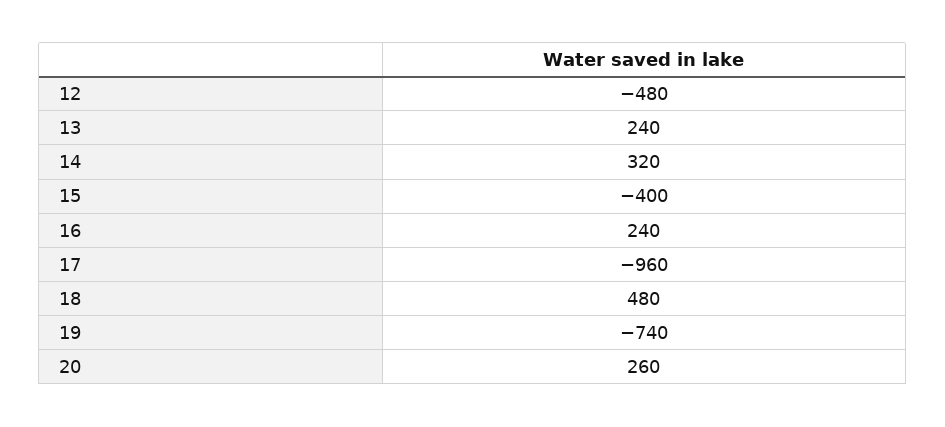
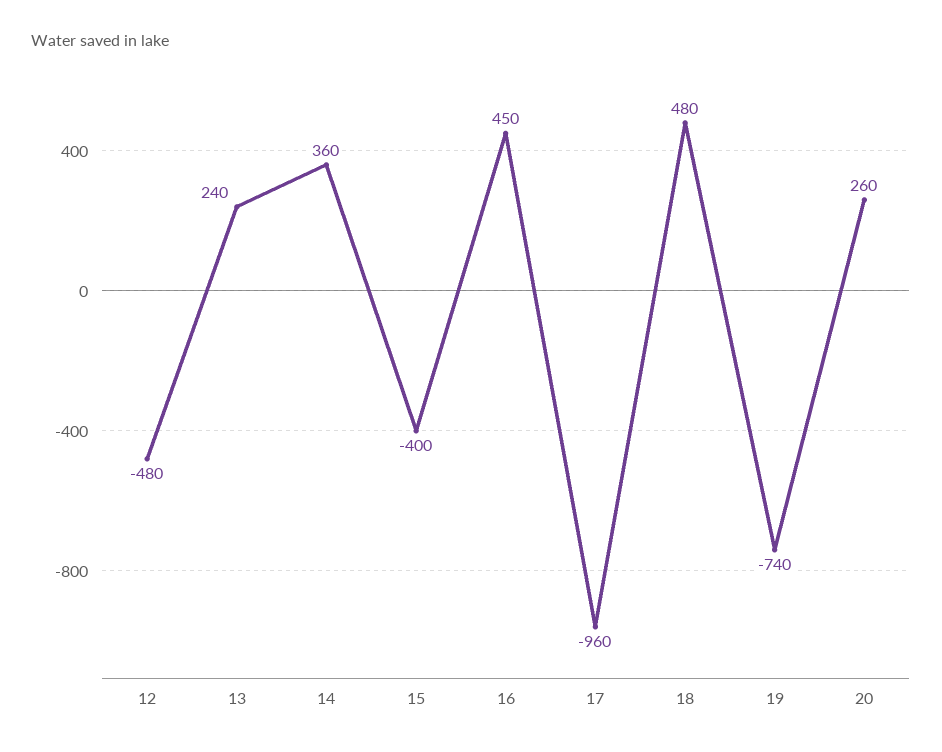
  {
    "12": -480,
    "13": 240,
-   "14": 320,
+   "14": 360,
    "15": -400,
-   "16": 240,
+   "16": 450,
    "17": -960,
    "18": 480,
    "19": -740,
    "20": 260
  }

